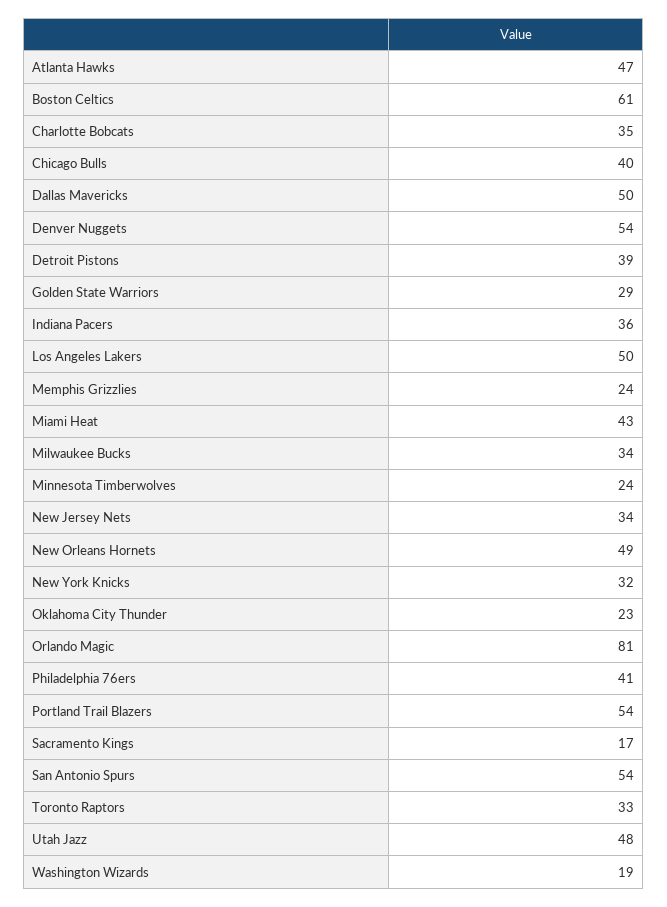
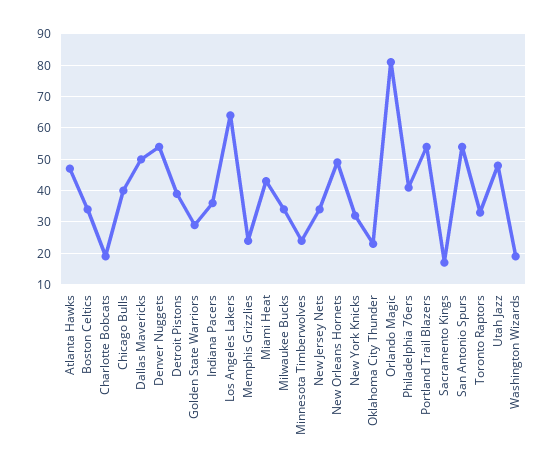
  {
    "Atlanta Hawks": 47,
-   "Boston Celtics": 61,
+   "Boston Celtics": 35,
-   "Charlotte Bobcats": 35,
+   "Charlotte Bobcats": 20,
    "Chicago Bulls": 40,
    "Dallas Mavericks": 50,
    "Denver Nuggets": 54,
    "Detroit Pistons": 39,
    "Golden State Warriors": 29,
    "Indiana Pacers": 36,
-   "Los Angeles Lakers": 50,
+   "Los Angeles Lakers": 65,
    "Memphis Grizzlies": 24,
    "Miami Heat": 43,
    "Milwaukee Bucks": 34,
    "Minnesota Timberwolves": 24,
    "New Jersey Nets": 34,
    "New Orleans Hornets": 49,
    "New York Knicks": 32,
    "Oklahoma City Thunder": 23,
    "Orlando Magic": 81,
    "Philadelphia 76ers": 41,
    "Portland Trail Blazers": 54,
    "Sacramento Kings": 17,
    "San Antonio Spurs": 54,
    "Toronto Raptors": 33,
    "Utah Jazz": 48,
    "Washington Wizards": 19
  }

